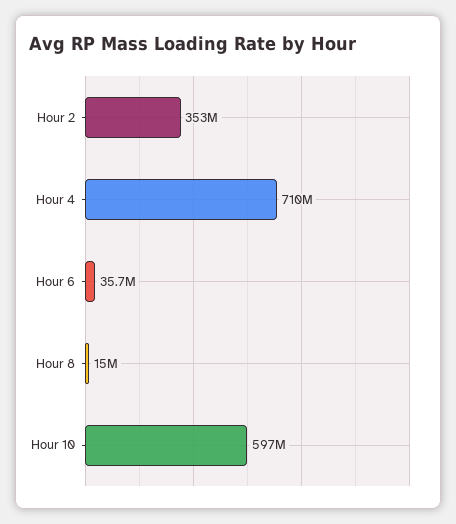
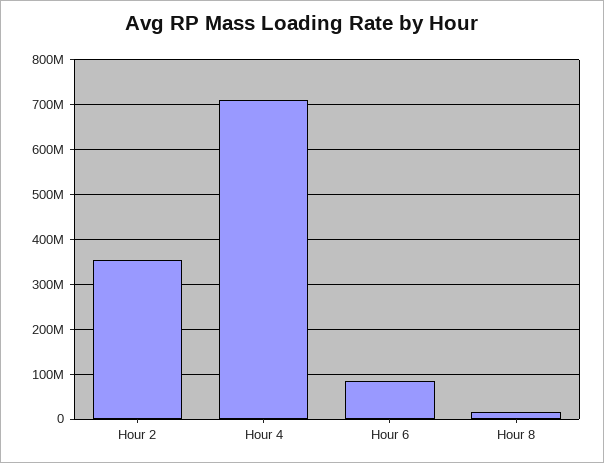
  {
    "Hour 2": 353000000,
    "Hour 4": 710000000,
-   "Hour 6": 35700000,
+   "Hour 6": 80000000,
-   "Hour 8": 15000000,
+   "Hour 8": 15000000
-   "Hour 10": 597000000
  }

